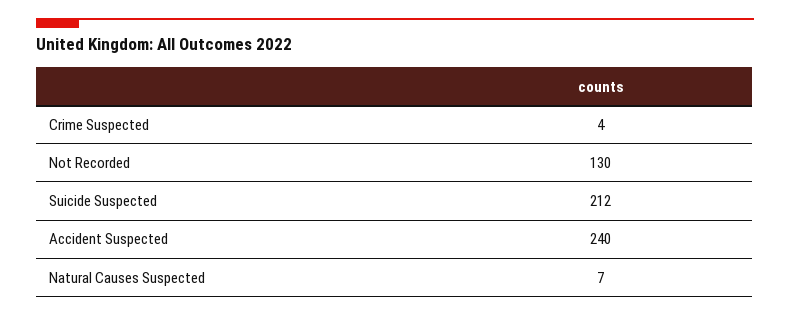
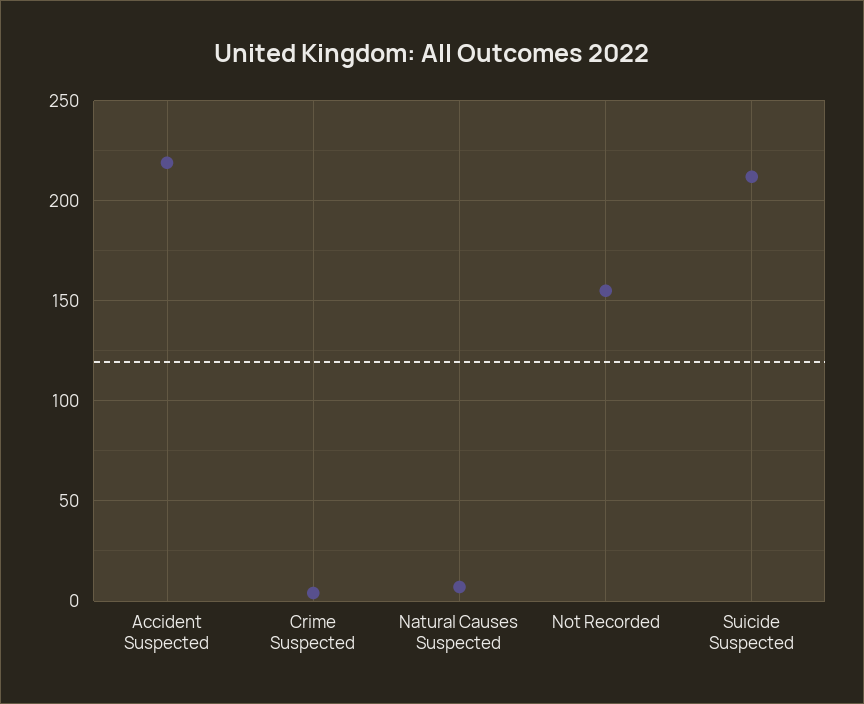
  {
    "Crime Suspected": 4,
-   "Not Recorded": 130,
+   "Not Recorded": 155,
    "Suicide Suspected": 212,
-   "Accident Suspected": 240,
+   "Accident Suspected": 220,
    "Natural Causes Suspected": 7
  }

